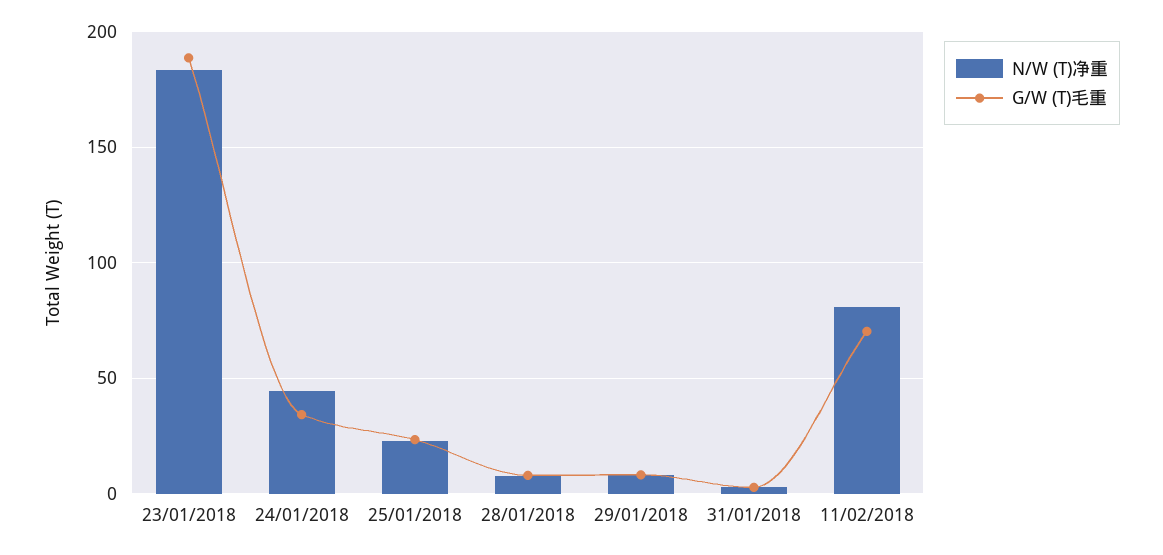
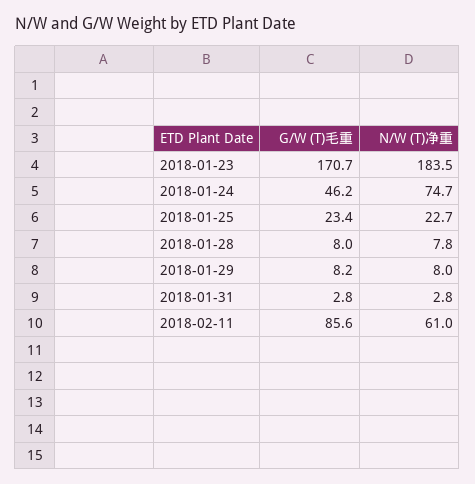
  {
    "N/W (T)净重": {
      "23/01/2018": 183.5,
-     "24/01/2018": 45,
+     "24/01/2018": 74.7,
      "25/01/2018": 22.7,
      "28/01/2018": 7.8,
      "29/01/2018": 8,
      "31/01/2018": 2.8,
-     "11/02/2018": 80
+     "11/02/2018": 61
    },
    "G/W (T)毛重": {
-     "23/01/2018": 190,
+     "23/01/2018": 170.7,
-     "24/01/2018": 35,
+     "24/01/2018": 46.2,
      "25/01/2018": 23.4,
      "28/01/2018": 8,
      "29/01/2018": 8.2,
      "31/01/2018": 2.8,
-     "11/02/2018": 70
+     "11/02/2018": 85.6
    }
  }

